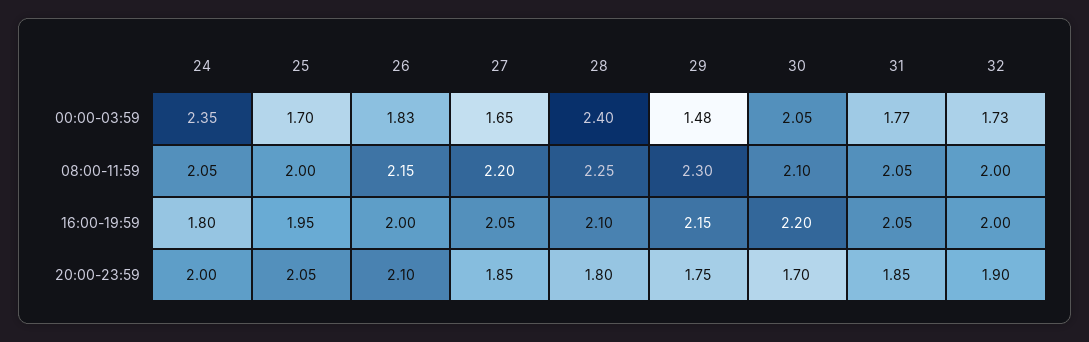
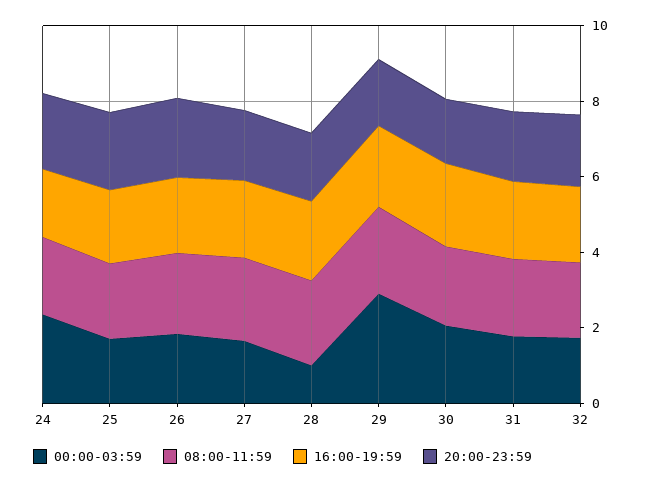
  {
    "00:00-03:59": {
      "24": 2.35,
      "25": 1.7,
      "26": 1.83,
      "27": 1.65,
-     "28": 2.4,
+     "28": 1,
-     "29": 1.48,
+     "29": 3,
      "30": 2.05,
      "31": 1.77,
      "32": 1.73
    },
    "08:00-11:59": {
      "24": 2.05,
      "25": 2,
      "26": 2.15,
      "27": 2.2,
      "28": 2.25,
      "29": 2.3,
      "30": 2.1,
      "31": 2.05,
      "32": 2
    },
    "16:00-19:59": {
      "24": 1.8,
      "25": 1.95,
      "26": 2,
      "27": 2.05,
      "28": 2.1,
      "29": 2.15,
      "30": 2.2,
      "31": 2.05,
      "32": 2
    },
    "20:00-23:59": {
      "24": 2,
      "25": 2.05,
      "26": 2.1,
      "27": 1.85,
      "28": 1.8,
      "29": 1.75,
      "30": 1.7,
      "31": 1.85,
      "32": 1.9
    }
  }

